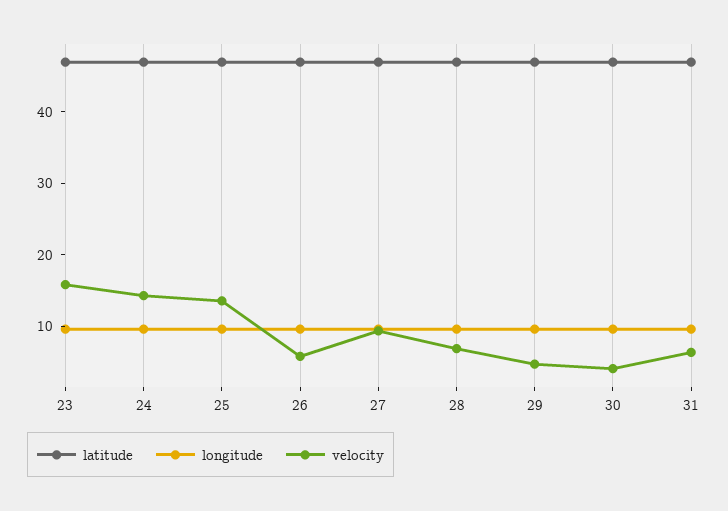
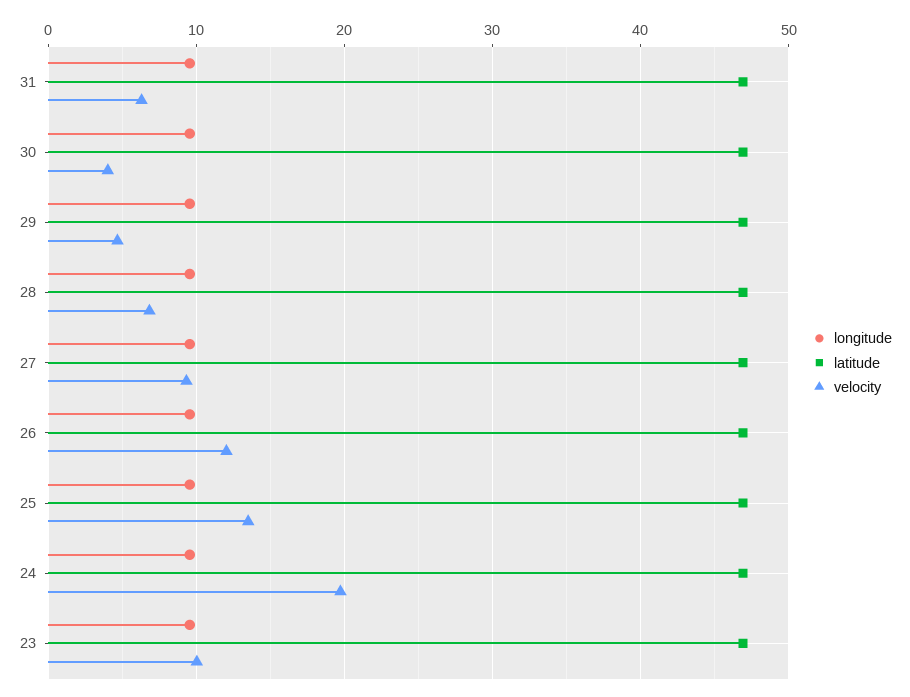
  {
    "latitude": {
      "23": 47,
      "24": 47,
      "25": 47,
      "26": 47,
      "27": 47,
      "28": 47,
      "29": 47,
      "30": 47,
      "31": 47
    },
    "longitude": {
      "23": 10,
      "24": 10,
      "25": 10,
      "26": 10,
      "27": 10,
      "28": 10,
      "29": 10,
      "30": 10,
      "31": 10
    },
    "velocity": {
-     "23": 16,
+     "23": 10,
-     "24": 14,
+     "24": 20,
      "25": 14,
-     "26": 6,
+     "26": 12,
      "27": 9,
      "28": 7,
      "29": 5,
      "30": 4,
      "31": 6
    }
  }

